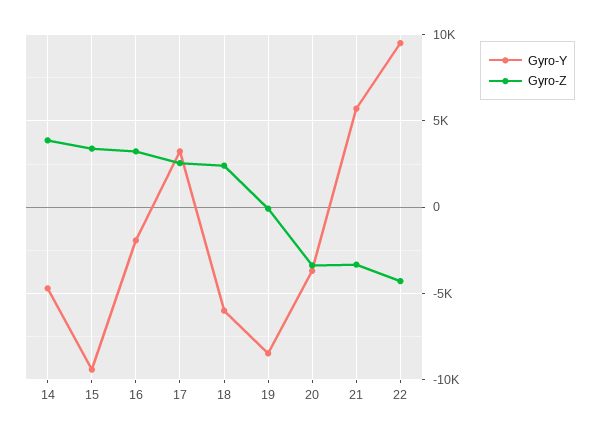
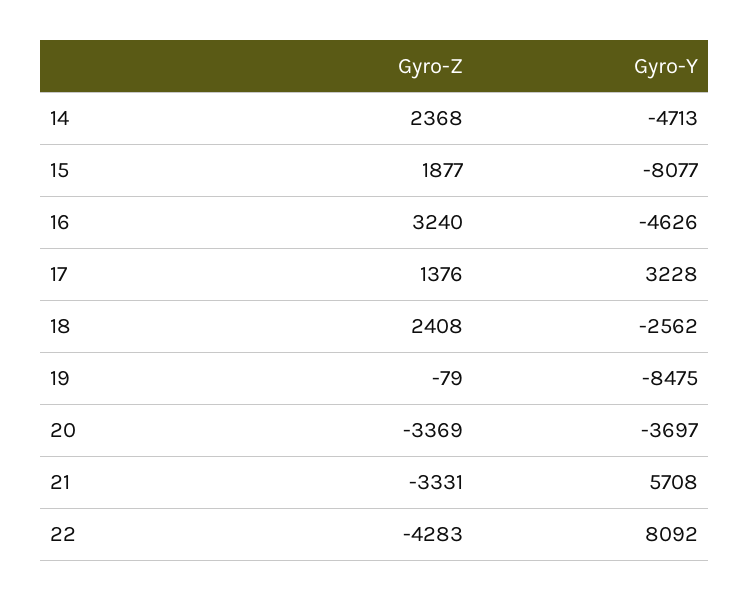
  {
    "Gyro-Y": {
      "14": -4713,
-     "15": -9500,
+     "15": -8077,
-     "16": -2000,
+     "16": -4626,
      "17": 3228,
-     "18": -6000,
+     "18": -2562,
      "19": -8475,
      "20": -3697,
      "21": 5708,
-     "22": 9500
+     "22": 8092
    },
    "Gyro-Z": {
-     "14": 4000,
+     "14": 2368,
-     "15": 3500,
+     "15": 1877,
      "16": 3240,
-     "17": 2500,
+     "17": 1376,
      "18": 2408,
      "19": -79,
      "20": -3369,
      "21": -3331,
      "22": -4283
    }
  }

